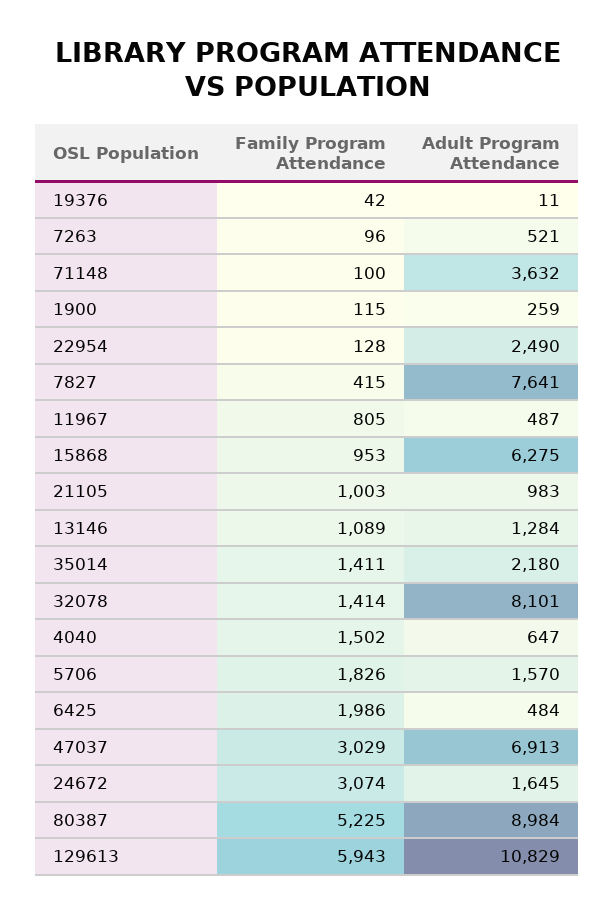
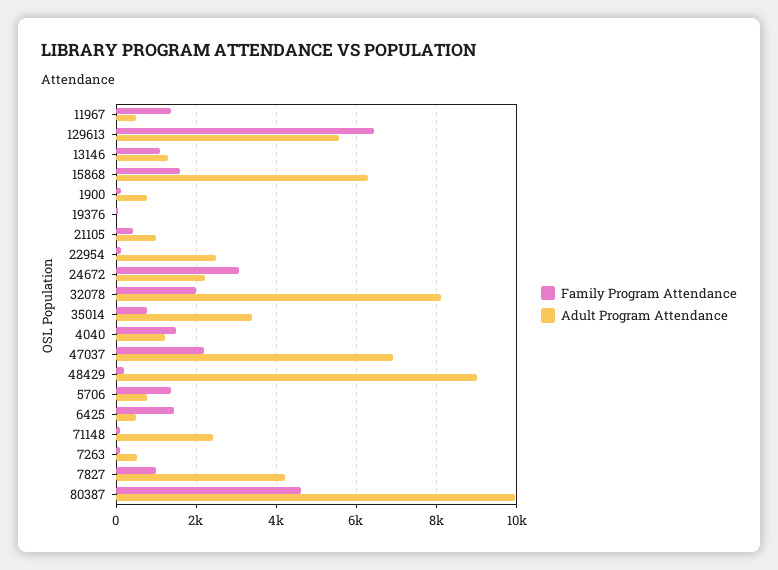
  {
    "Family Program Attendance": {
      "19376": 42,
      "7263": 96,
      "71148": 100,
      "1900": 115,
      "22954": 128,
-     "7827": 415,
+     "7827": 1000,
-     "11967": 805,
+     "11967": 1400,
-     "15868": 953,
+     "15868": 1600,
-     "21105": 1003,
+     "21105": 400,
      "13146": 1089,
-     "35014": 1411,
+     "35014": 800,
-     "32078": 1414,
+     "32078": 2000,
      "4040": 1502,
-     "5706": 1826,
+     "5706": 1400,
-     "6425": 1986,
+     "6425": 1400,
-     "47037": 3029,
+     "47037": 2200,
      "24672": 3074,
-     "80387": 5225,
+     "80387": 4600,
-     "129613": 5943
+     "129613": 6400,
+     "48429": 200
    },
    "Adult Program Attendance": {
      "19376": 11,
      "7263": 521,
-     "71148": 3632,
+     "71148": 2400,
-     "1900": 259,
+     "1900": 800,
      "22954": 2490,
-     "7827": 7641,
+     "7827": 4200,
      "11967": 487,
      "15868": 6275,
      "21105": 983,
      "13146": 1284,
-     "35014": 2180,
+     "35014": 3400,
      "32078": 8101,
-     "4040": 647,
+     "4040": 1200,
-     "5706": 1570,
+     "5706": 800,
      "6425": 484,
      "47037": 6913,
-     "24672": 1645,
+     "24672": 2200,
-     "80387": 8984,
+     "80387": 10000,
-     "129613": 10829
+     "129613": 5600,
+     "48429": 9000
    }
  }

